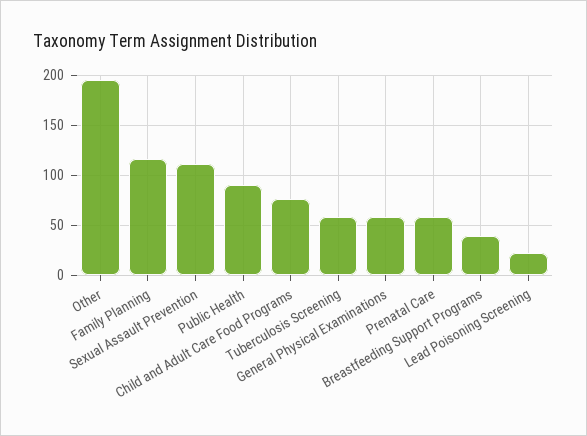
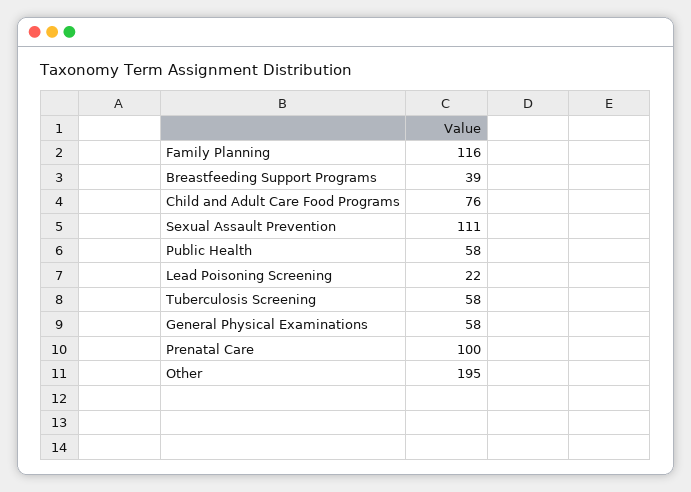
  {
    "Other": 195,
    "Family Planning": 116,
    "Sexual Assault Prevention": 111,
-   "Public Health": 90,
+   "Public Health": 58,
    "Child and Adult Care Food Programs": 76,
    "Tuberculosis Screening": 58,
    "General Physical Examinations": 58,
-   "Prenatal Care": 60,
+   "Prenatal Care": 100,
    "Breastfeeding Support Programs": 39,
    "Lead Poisoning Screening": 22
  }

